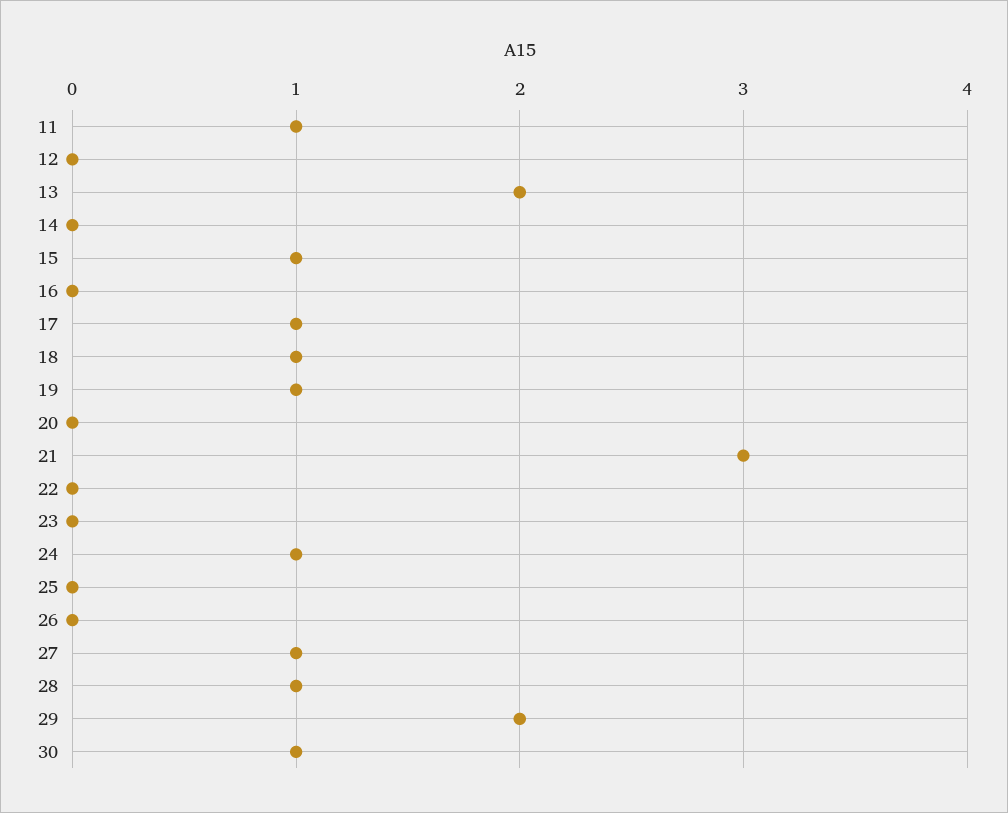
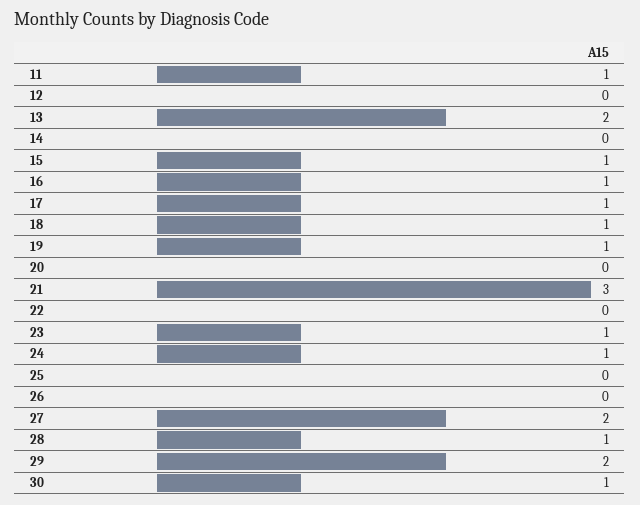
  {
    "11": 1,
    "12": 0,
    "13": 2,
    "14": 0,
    "15": 1,
-   "16": 0,
+   "16": 1,
    "17": 1,
    "18": 1,
    "19": 1,
    "20": 0,
    "21": 3,
    "22": 0,
-   "23": 0,
+   "23": 1,
    "24": 1,
    "25": 0,
    "26": 0,
-   "27": 1,
+   "27": 2,
    "28": 1,
    "29": 2,
    "30": 1
  }

